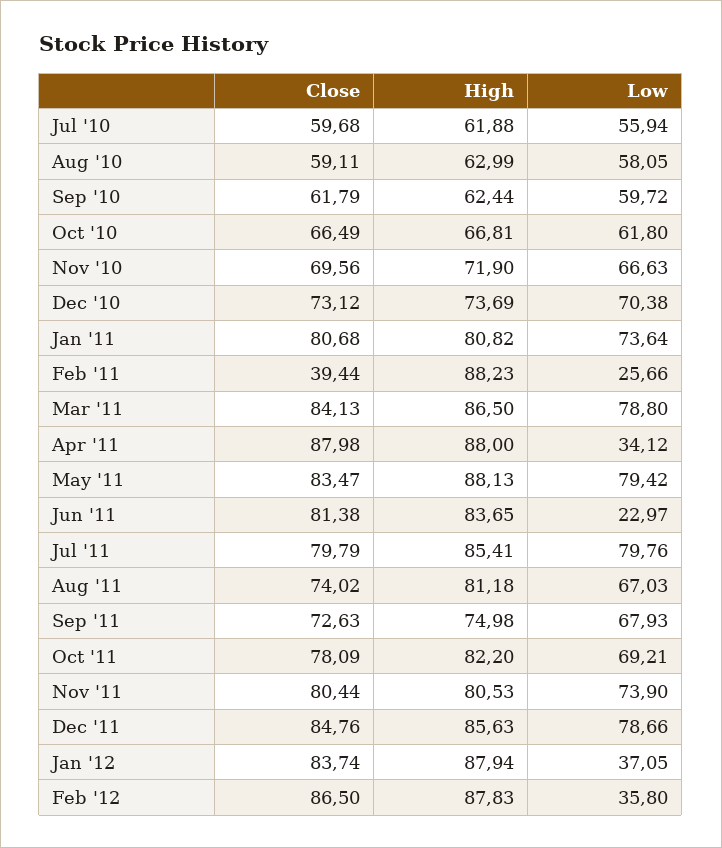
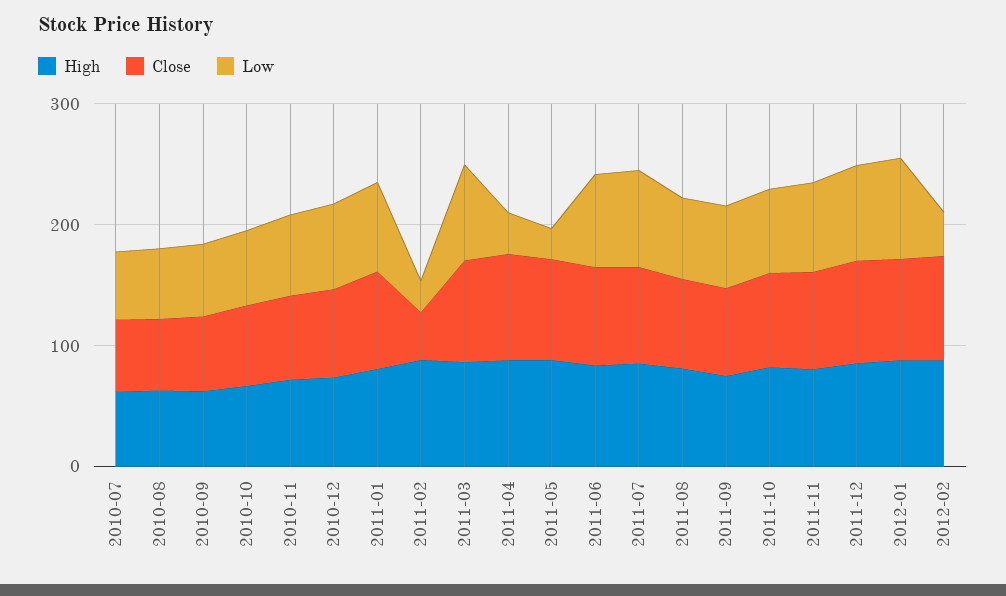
  {
    "Close": {
      "Jul '10": 59.68,
      "Aug '10": 59.11,
      "Sep '10": 61.79,
      "Oct '10": 66.49,
      "Nov '10": 69.56,
      "Dec '10": 73.12,
      "Jan '11": 80.68,
      "Feb '11": 39.44,
      "Mar '11": 84.13,
      "Apr '11": 87.98,
      "May '11": 83.47,
      "Jun '11": 81.38,
      "Jul '11": 79.79,
      "Aug '11": 74.02,
      "Sep '11": 72.63,
      "Oct '11": 78.09,
      "Nov '11": 80.44,
      "Dec '11": 84.76,
      "Jan '12": 83.74,
      "Feb '12": 86.5
    },
    "High": {
      "Jul '10": 61.88,
      "Aug '10": 62.99,
      "Sep '10": 62.44,
      "Oct '10": 66.81,
      "Nov '10": 71.9,
      "Dec '10": 73.69,
      "Jan '11": 80.82,
      "Feb '11": 88.23,
      "Mar '11": 86.5,
      "Apr '11": 88,
      "May '11": 88.13,
      "Jun '11": 83.65,
      "Jul '11": 85.41,
      "Aug '11": 81.18,
      "Sep '11": 74.98,
      "Oct '11": 82.2,
      "Nov '11": 80.53,
      "Dec '11": 85.63,
      "Jan '12": 87.94,
      "Feb '12": 87.83
    },
    "Low": {
      "Jul '10": 55.94,
      "Aug '10": 58.05,
      "Sep '10": 59.72,
      "Oct '10": 61.8,
      "Nov '10": 66.63,
      "Dec '10": 70.38,
      "Jan '11": 73.64,
      "Feb '11": 25.66,
      "Mar '11": 78.8,
      "Apr '11": 34.12,
-     "May '11": 79.42,
+     "May '11": 20,
-     "Jun '11": 22.97,
+     "Jun '11": 80,
      "Jul '11": 79.76,
      "Aug '11": 67.03,
      "Sep '11": 67.93,
      "Oct '11": 69.21,
      "Nov '11": 73.9,
      "Dec '11": 78.66,
-     "Jan '12": 37.05,
+     "Jan '12": 80,
      "Feb '12": 35.8
    }
  }

